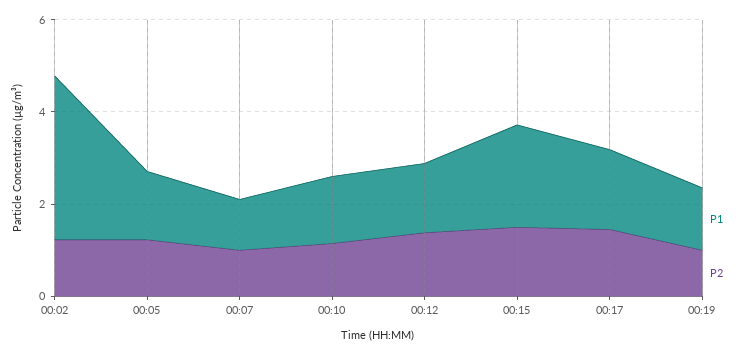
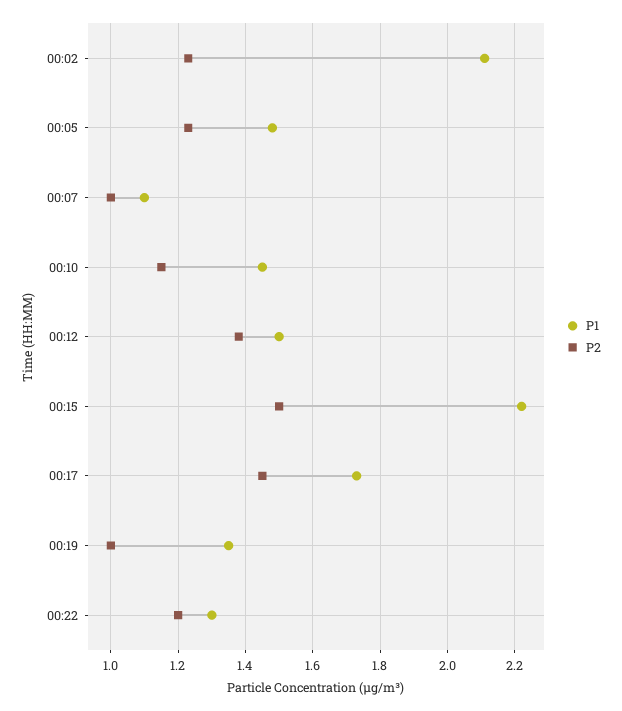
  {
    "P1": {
-     "00:02": 3.5,
+     "00:02": 2.1,
      "00:05": 1.5,
      "00:07": 1.1,
      "00:10": 1.45,
      "00:12": 1.5,
      "00:15": 2.2,
      "00:17": 1.75,
-     "00:19": 1.35
+     "00:19": 1.35,
+     "00:22": 1.3
    },
    "P2": {
      "00:02": 1.25,
      "00:05": 1.25,
      "00:07": 1,
      "00:10": 1.15,
      "00:12": 1.4,
      "00:15": 1.5,
      "00:17": 1.45,
-     "00:19": 1
+     "00:19": 1,
+     "00:22": 1.2
    }
  }

